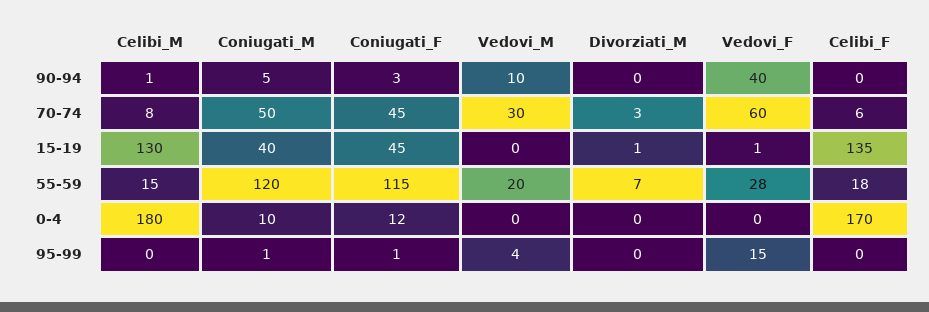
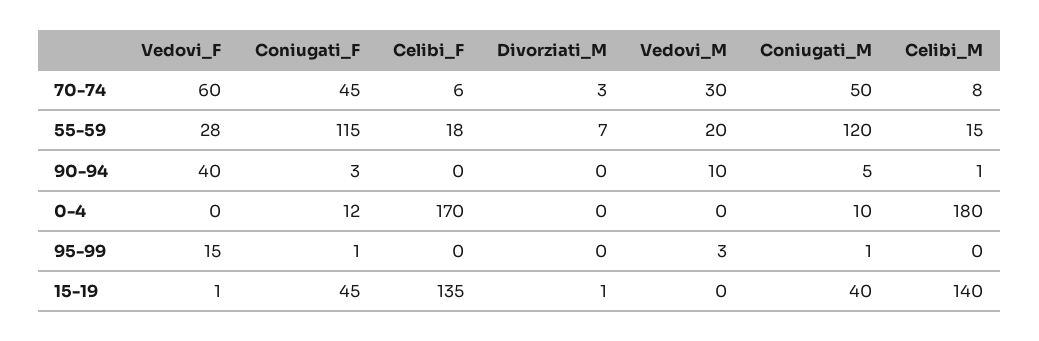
  {
    "Celibi_M": {
      "90-94": 1,
      "70-74": 8,
-     "15-19": 130,
+     "15-19": 140,
      "55-59": 15,
      "0-4": 180,
      "95-99": 0
    },
    "Coniugati_M": {
      "90-94": 5,
      "70-74": 50,
      "15-19": 40,
      "55-59": 120,
      "0-4": 10,
      "95-99": 1
    },
    "Coniugati_F": {
      "90-94": 3,
      "70-74": 45,
      "15-19": 45,
      "55-59": 115,
      "0-4": 12,
      "95-99": 1
    },
    "Vedovi_M": {
      "90-94": 10,
      "70-74": 30,
      "15-19": 0,
      "55-59": 20,
      "0-4": 0,
-     "95-99": 4
+     "95-99": 3
    },
    "Divorziati_M": {
      "90-94": 0,
      "70-74": 3,
      "15-19": 1,
      "55-59": 7,
      "0-4": 0,
      "95-99": 0
    },
    "Vedovi_F": {
      "90-94": 40,
      "70-74": 60,
      "15-19": 1,
      "55-59": 28,
      "0-4": 0,
      "95-99": 15
    },
    "Celibi_F": {
      "90-94": 0,
      "70-74": 6,
      "15-19": 135,
      "55-59": 18,
      "0-4": 170,
      "95-99": 0
    }
  }

